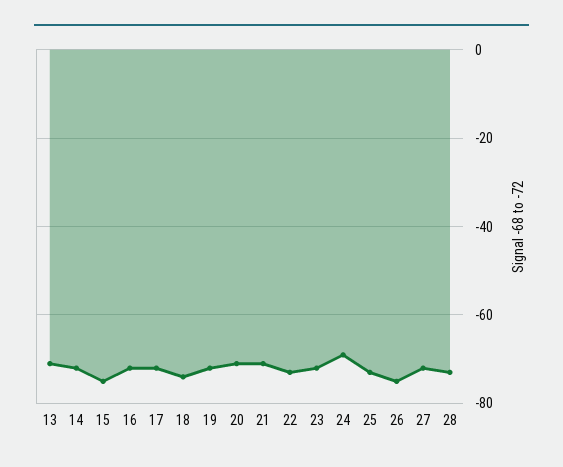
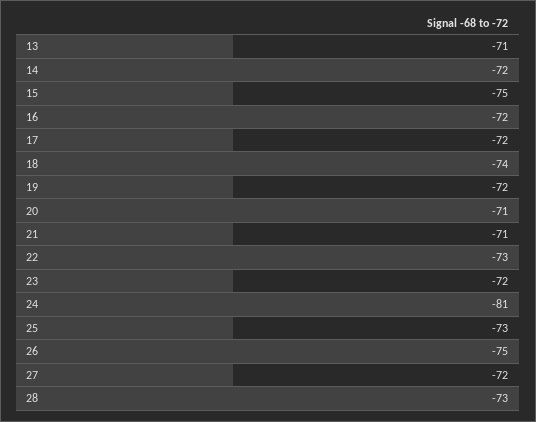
  {
    "13": -71,
    "14": -72,
    "15": -75,
    "16": -72,
    "17": -72,
    "18": -74,
    "19": -72,
    "20": -71,
    "21": -71,
    "22": -73,
    "23": -72,
-   "24": -70,
+   "24": -81,
    "25": -73,
    "26": -75,
    "27": -72,
    "28": -73
  }

